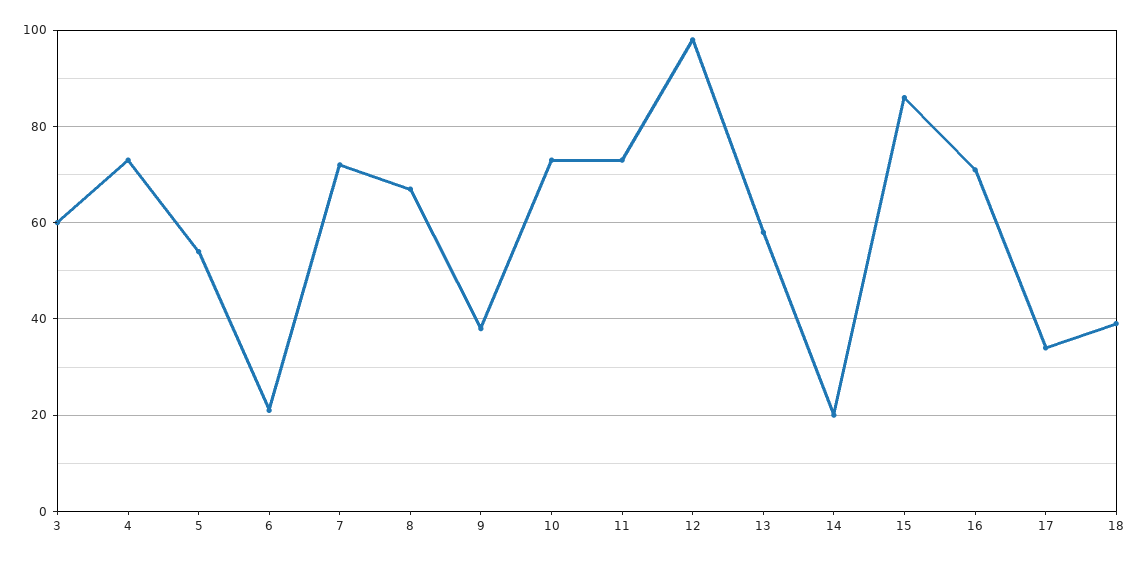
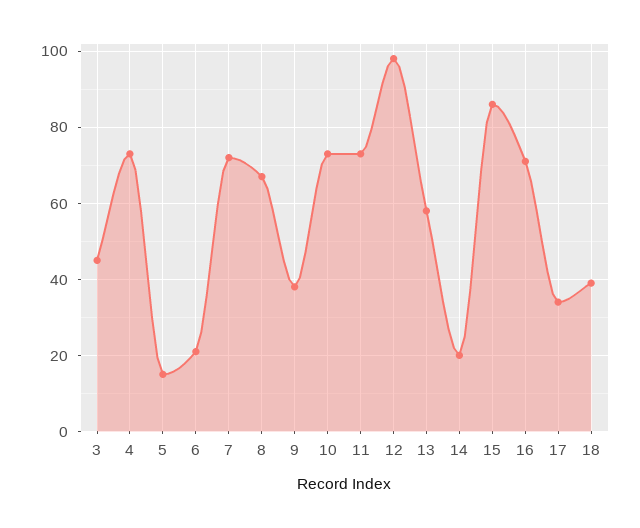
  {
-   "3": 60,
+   "3": 45,
    "4": 75,
-   "5": 55,
+   "5": 15,
    "6": 20,
    "7": 70,
    "8": 65,
    "9": 40,
    "10": 75,
    "11": 75,
    "12": 100,
    "13": 60,
    "14": 20,
    "15": 85,
    "16": 70,
    "17": 35,
    "18": 40
  }

